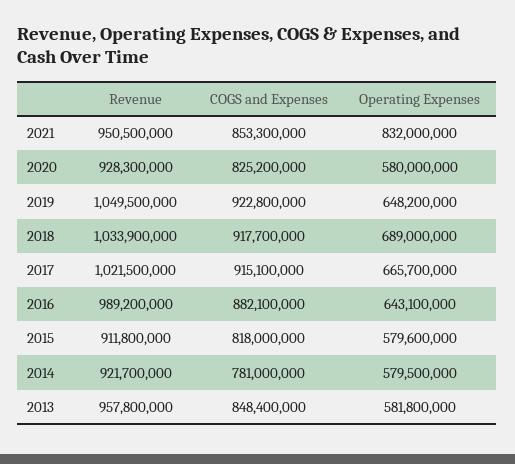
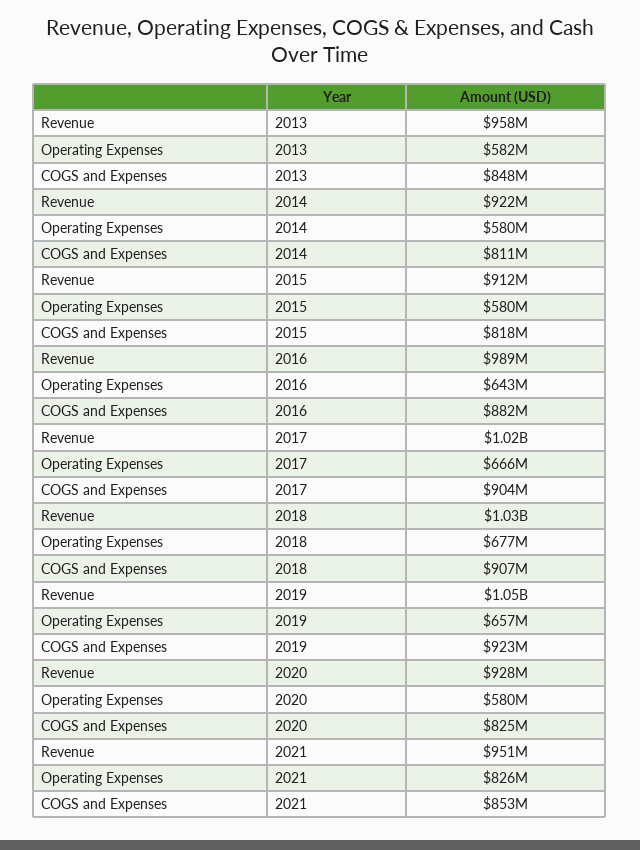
  {
    "Revenue": {
      "2021": 950500000,
      "2020": 928300000,
      "2019": 1049500000,
      "2018": 1033900000,
      "2017": 1021500000,
      "2016": 989200000,
      "2015": 911800000,
      "2014": 921700000,
      "2013": 957800000
    },
    "COGS and Expenses": {
      "2021": 853300000,
      "2020": 825200000,
      "2019": 922800000,
-     "2018": 917700000,
+     "2018": 907000000,
-     "2017": 915100000,
+     "2017": 904000000,
      "2016": 882100000,
      "2015": 818000000,
-     "2014": 781000000,
+     "2014": 811000000,
      "2013": 848400000
    },
    "Operating Expenses": {
-     "2021": 832000000,
+     "2021": 826000000,
      "2020": 580000000,
-     "2019": 648200000,
+     "2019": 657000000,
-     "2018": 689000000,
+     "2018": 677000000,
      "2017": 665700000,
      "2016": 643100000,
      "2015": 579600000,
      "2014": 579500000,
      "2013": 581800000
    }
  }

